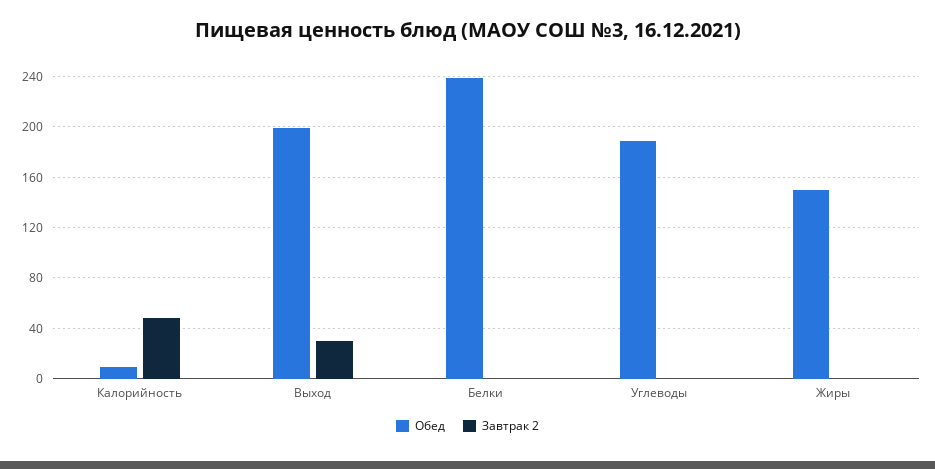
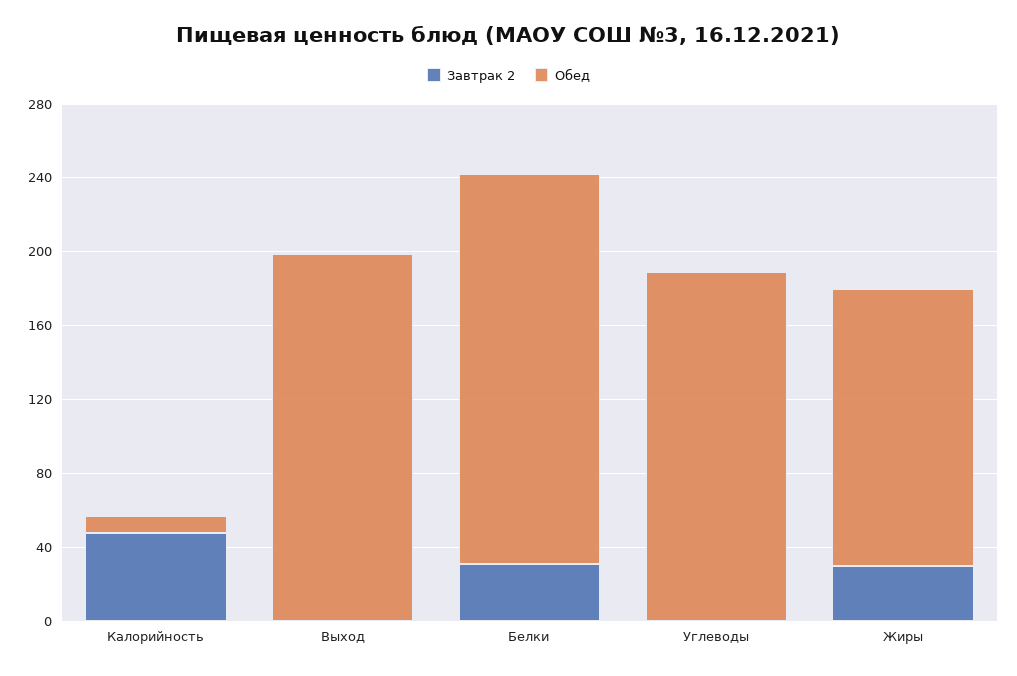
  {
    "Обед": {
      "Калорийность": 10,
      "Выход": 200,
-     "Белки": 240,
+     "Белки": 210,
      "Углеводы": 190,
      "Жиры": 150
    },
    "Завтрак 2": {
      "Калорийность": 50,
-     "Выход": 30,
+     "Выход": 0,
-     "Белки": 0,
+     "Белки": 30,
      "Углеводы": 0,
-     "Жиры": 0
+     "Жиры": 30
    }
  }

